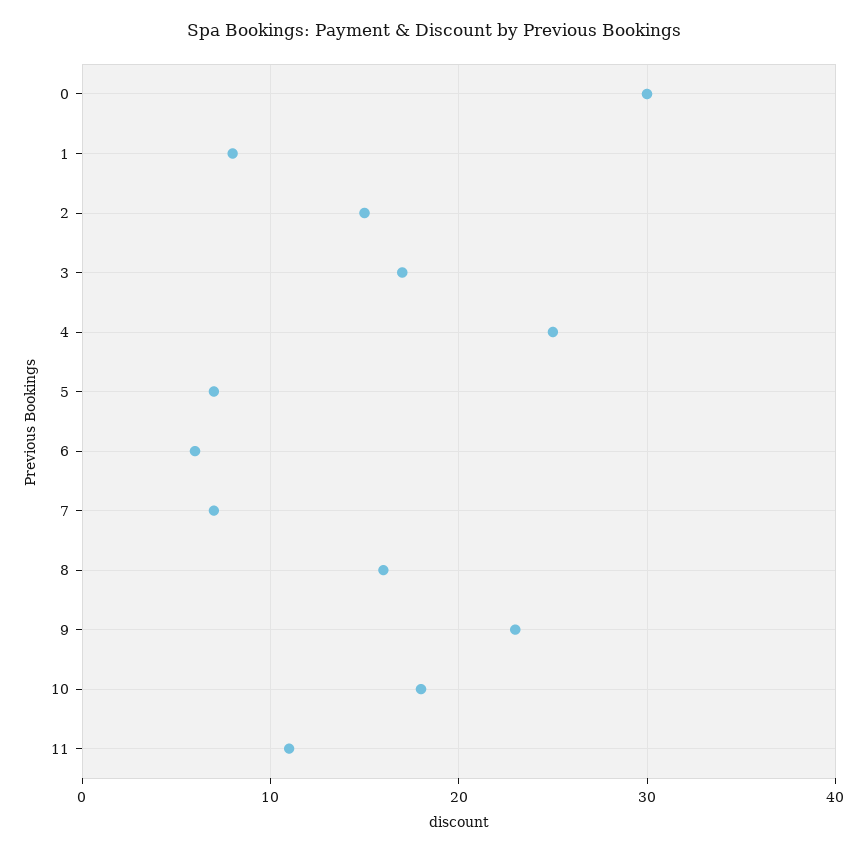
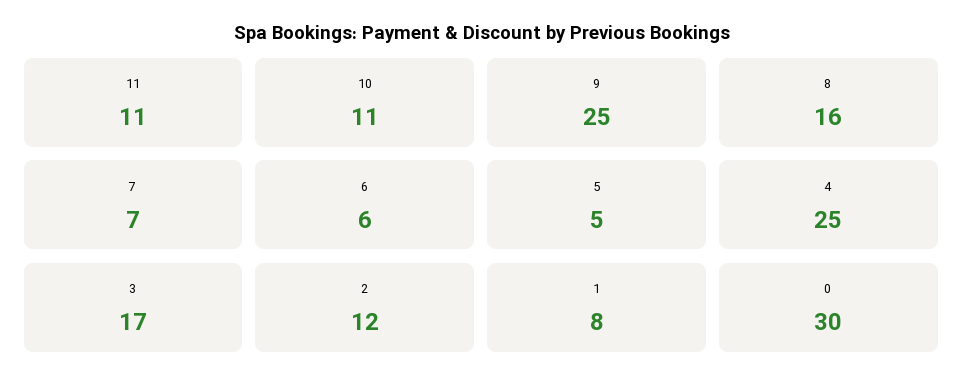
  {
    "0": 30,
    "1": 8,
-   "2": 15,
+   "2": 12,
    "3": 17,
    "4": 25,
-   "5": 7,
+   "5": 5,
    "6": 6,
    "7": 7,
    "8": 16,
-   "9": 23,
+   "9": 25,
-   "10": 18,
+   "10": 11,
    "11": 11
  }

